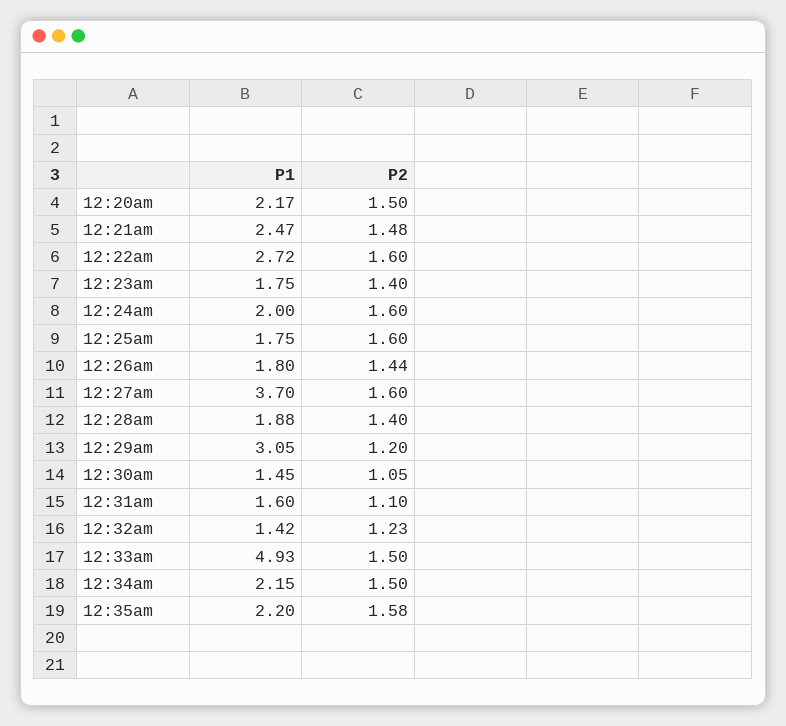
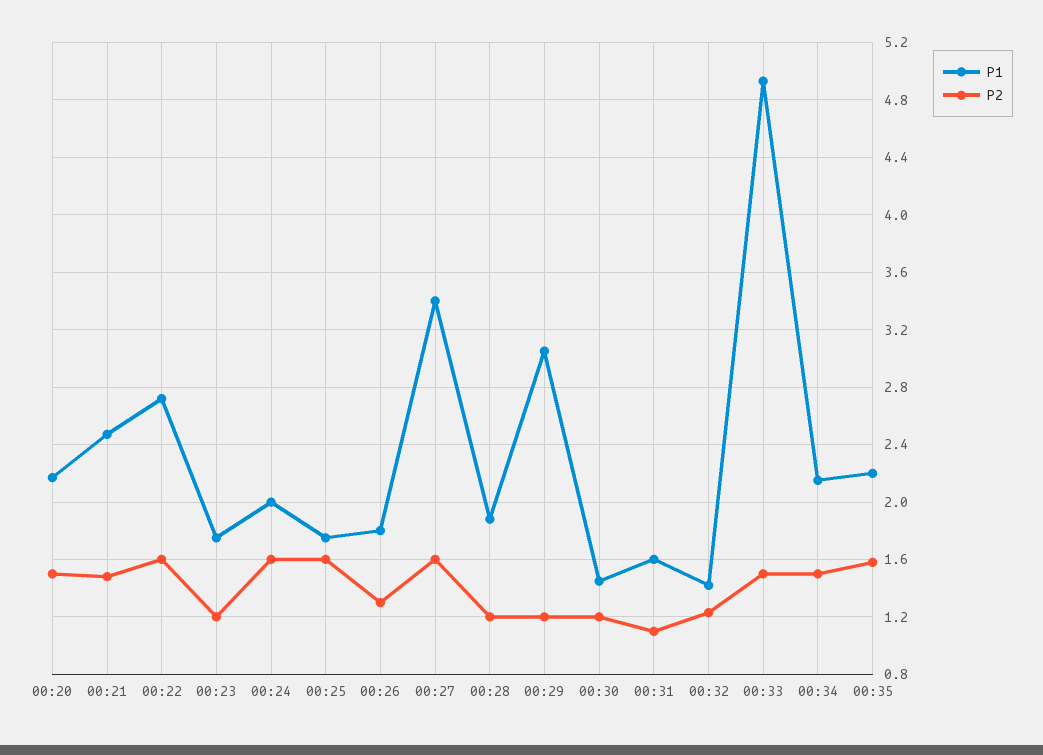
  {
    "P1": {
      "12:20am": 2.17,
      "12:21am": 2.47,
      "12:22am": 2.72,
      "12:23am": 1.75,
      "12:24am": 2,
      "12:25am": 1.75,
      "12:26am": 1.8,
-     "12:27am": 3.7,
+     "12:27am": 3.4,
      "12:28am": 1.88,
      "12:29am": 3.05,
      "12:30am": 1.45,
      "12:31am": 1.6,
      "12:32am": 1.42,
      "12:33am": 4.93,
      "12:34am": 2.15,
      "12:35am": 2.2
    },
    "P2": {
      "12:20am": 1.5,
      "12:21am": 1.48,
      "12:22am": 1.6,
-     "12:23am": 1.4,
+     "12:23am": 1.2,
      "12:24am": 1.6,
      "12:25am": 1.6,
-     "12:26am": 1.44,
+     "12:26am": 1.3,
      "12:27am": 1.6,
-     "12:28am": 1.4,
+     "12:28am": 1.2,
      "12:29am": 1.2,
-     "12:30am": 1.05,
+     "12:30am": 1.2,
      "12:31am": 1.1,
      "12:32am": 1.23,
      "12:33am": 1.5,
      "12:34am": 1.5,
      "12:35am": 1.58
    }
  }

